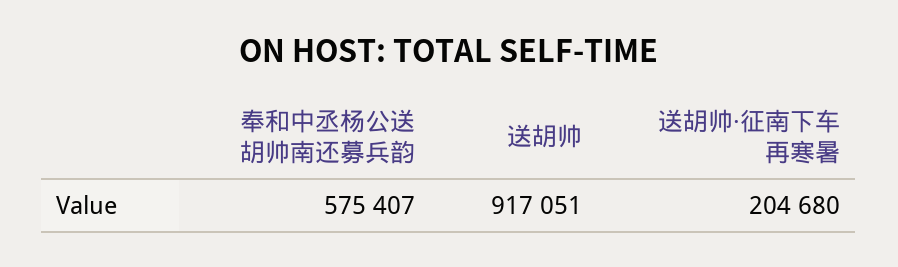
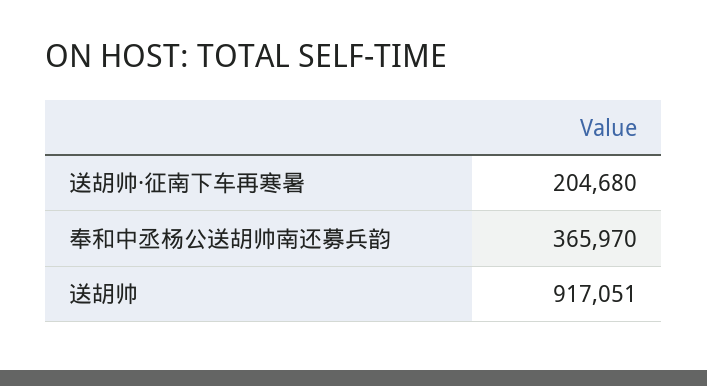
  {
-   "奉和中丞杨公送胡帅南还募兵韵": 575407,
+   "奉和中丞杨公送胡帅南还募兵韵": 365970,
    "送胡帅": 917051,
    "送胡帅·征南下车再寒暑": 204680
  }

